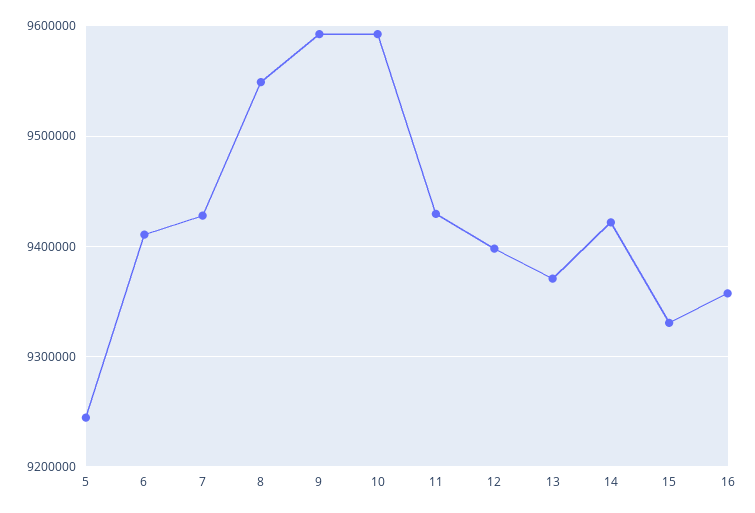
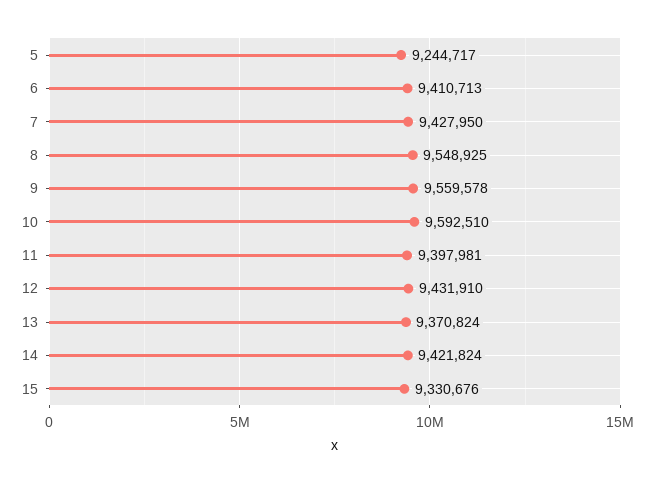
  {
    "5": 9244717,
    "6": 9410713,
    "7": 9427950,
    "8": 9548925,
-   "9": 9590000,
+   "9": 9559578,
    "10": 9592510,
-   "11": 9430000,
+   "11": 9397981,
-   "12": 9400000,
+   "12": 9431910,
    "13": 9370824,
    "14": 9421824,
-   "15": 9330676,
+   "15": 9330676
-   "16": 9360000
  }

